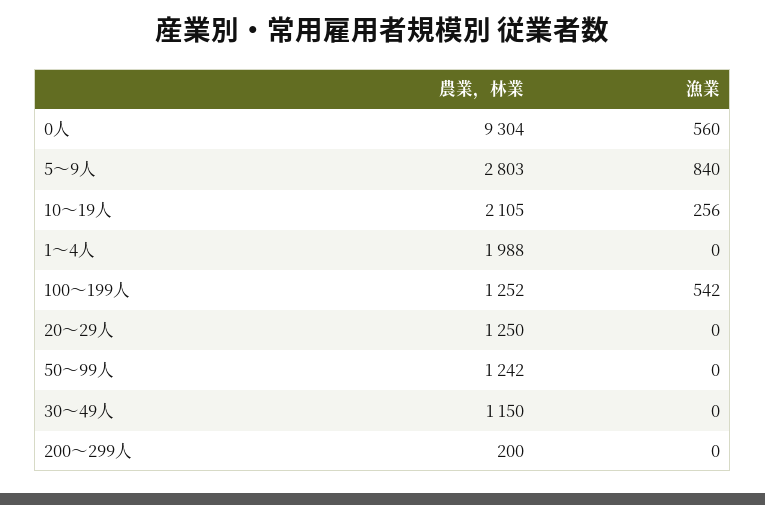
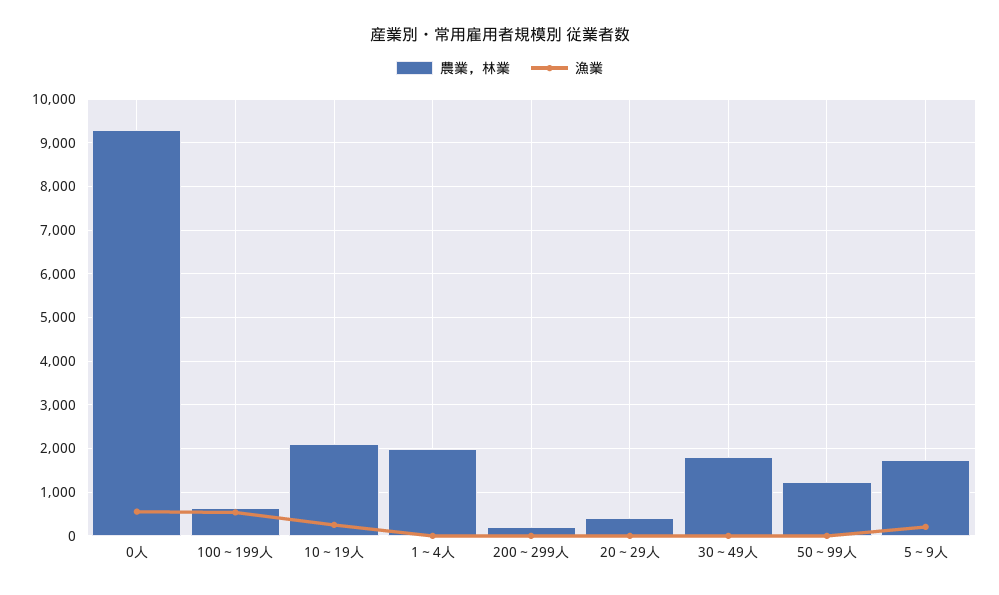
  {
    "農業，林業": {
      "0人": 9304,
-     "5～9人": 2803,
+     "5～9人": 1800,
      "10～19人": 2105,
      "1～4人": 1988,
-     "100～199人": 1252,
+     "100～199人": 600,
-     "20～29人": 1250,
+     "20～29人": 400,
      "50～99人": 1242,
-     "30～49人": 1150,
+     "30～49人": 1800,
      "200～299人": 200
    },
    "漁業": {
      "0人": 560,
-     "5～9人": 840,
+     "5～9人": 200,
      "10～19人": 256,
      "1～4人": 0,
      "100～199人": 542,
      "20～29人": 0,
      "50～99人": 0,
      "30～49人": 0,
      "200～299人": 0
    }
  }

